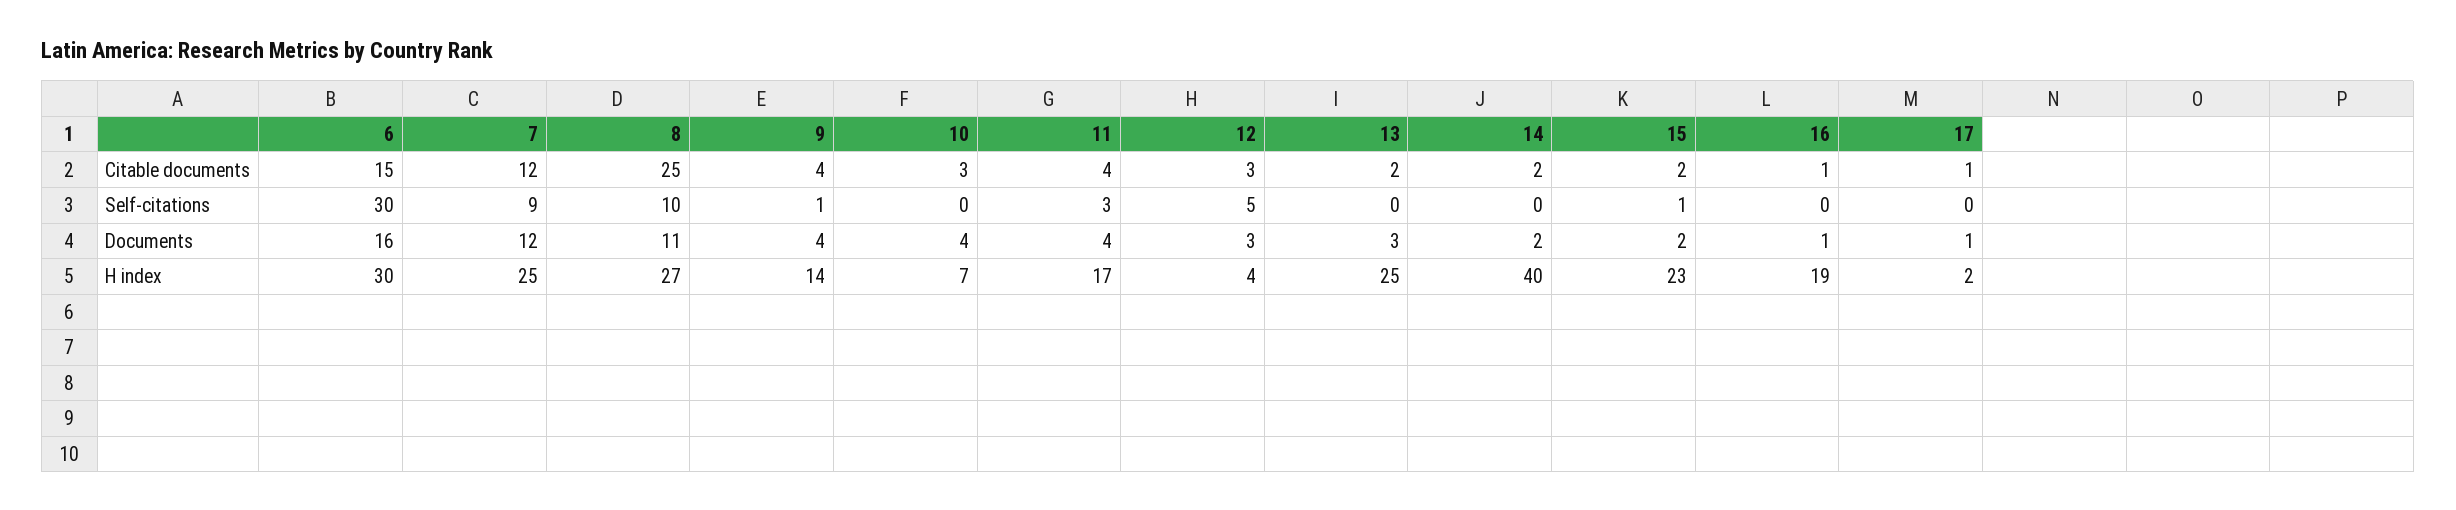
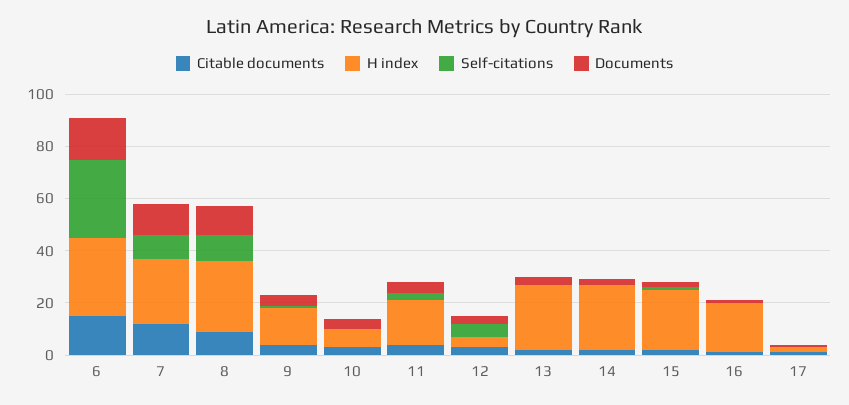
  {
    "Citable documents": {
      "6": 15,
      "7": 12,
-     "8": 25,
+     "8": 10,
      "9": 4,
      "10": 3,
      "11": 4,
      "12": 3,
      "13": 2,
      "14": 2,
      "15": 2,
      "16": 1,
      "17": 1
    },
    "Self-citations": {
      "6": 30,
      "7": 9,
      "8": 10,
      "9": 1,
      "10": 0,
      "11": 3,
      "12": 5,
      "13": 0,
      "14": 0,
      "15": 1,
      "16": 0,
      "17": 0
    },
    "Documents": {
      "6": 16,
      "7": 12,
      "8": 11,
      "9": 4,
      "10": 4,
      "11": 4,
      "12": 3,
      "13": 3,
      "14": 2,
      "15": 2,
      "16": 1,
      "17": 1
    },
    "H index": {
      "6": 30,
      "7": 25,
      "8": 27,
      "9": 14,
      "10": 7,
      "11": 17,
      "12": 4,
      "13": 25,
-     "14": 40,
+     "14": 25,
      "15": 23,
      "16": 19,
      "17": 2
    }
  }

